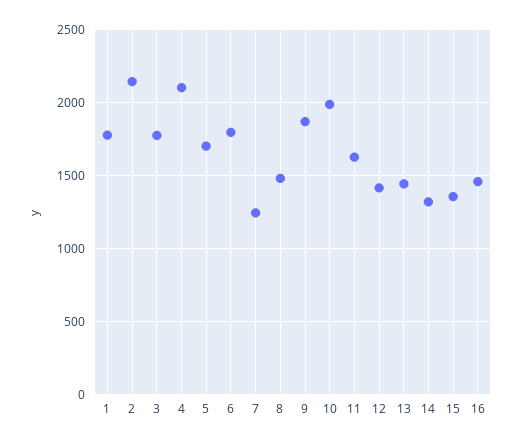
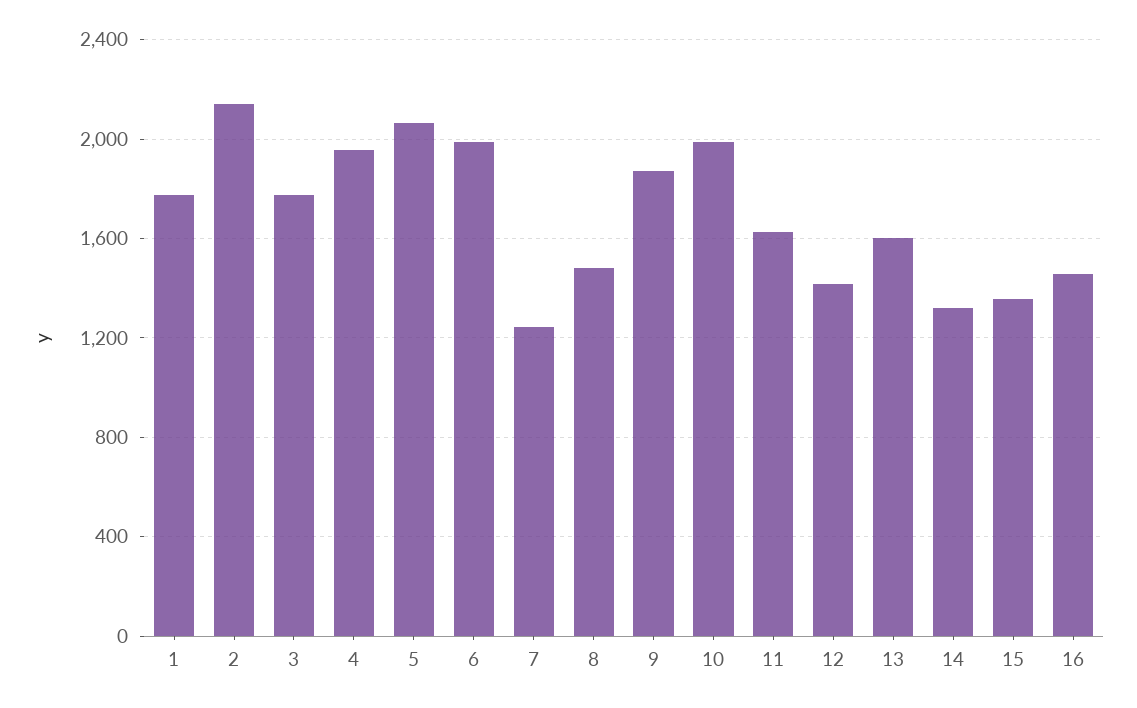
  {
    "1": 1800,
    "2": 2150,
    "3": 1800,
-   "4": 2100,
+   "4": 1950,
-   "5": 1700,
+   "5": 2050,
-   "6": 1800,
+   "6": 2000,
    "7": 1250,
    "8": 1500,
    "9": 1850,
    "10": 2000,
    "11": 1650,
    "12": 1400,
-   "13": 1450,
+   "13": 1600,
    "14": 1300,
    "15": 1350,
    "16": 1450
  }

